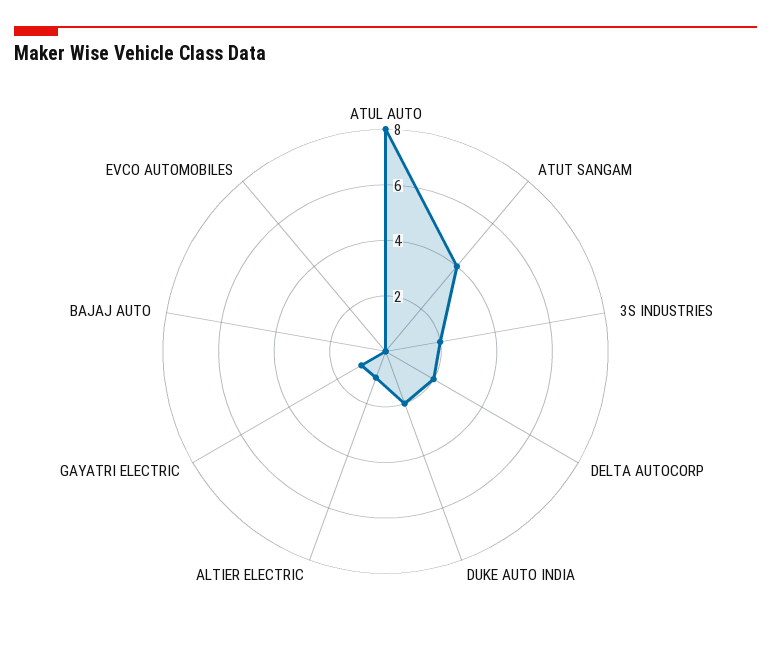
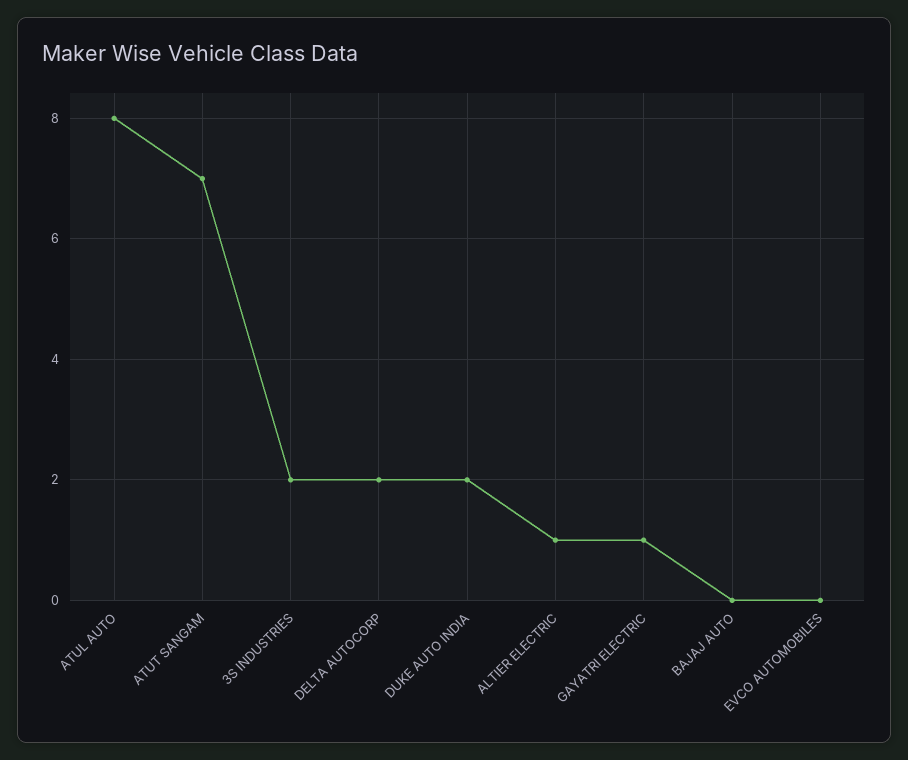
  {
    "ATUL AUTO": 8,
-   "ATUT SANGAM": 4,
+   "ATUT SANGAM": 7,
    "3S INDUSTRIES": 2,
    "DELTA AUTOCORP": 2,
    "DUKE AUTO INDIA": 2,
    "ALTIER ELECTRIC": 1,
    "GAYATRI ELECTRIC": 1,
    "BAJAJ AUTO": 0,
    "EVCO AUTOMOBILES": 0
  }

